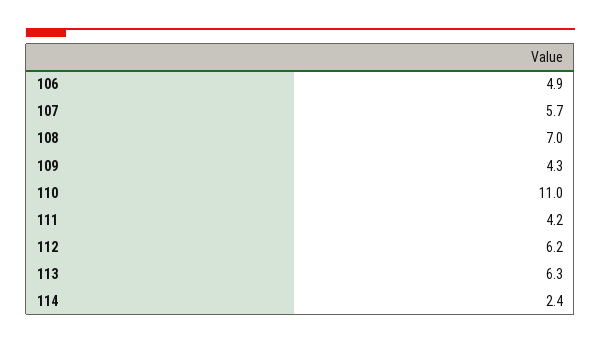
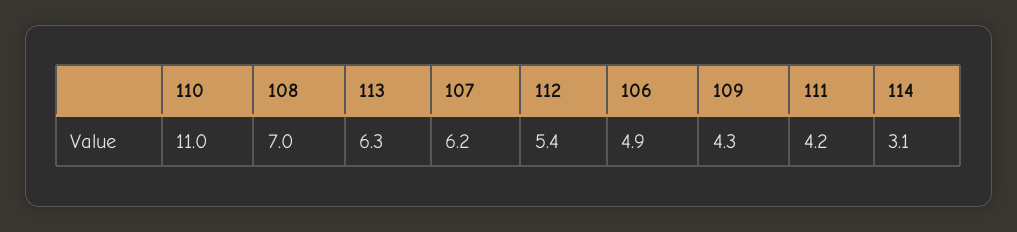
  {
    "106": 4.9,
-   "107": 5.7,
+   "107": 6.2,
    "108": 7,
    "109": 4.3,
    "110": 11,
    "111": 4.2,
-   "112": 6.2,
+   "112": 5.4,
    "113": 6.3,
-   "114": 2.4
+   "114": 3.1
  }

